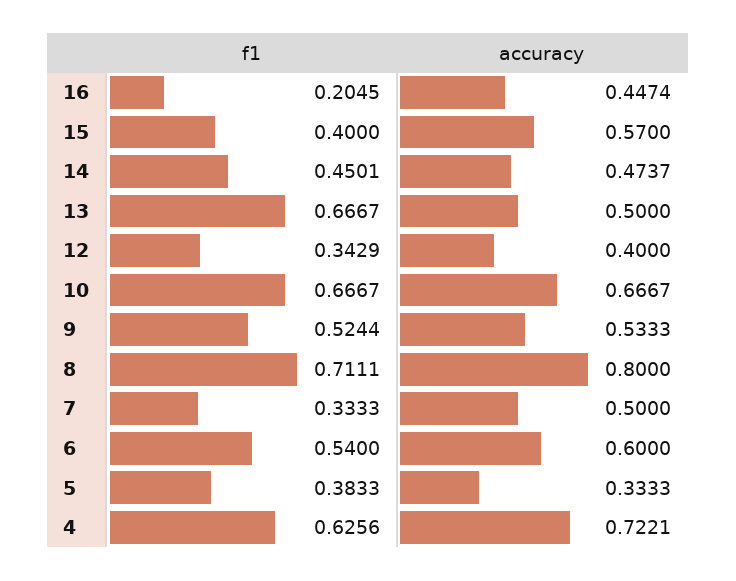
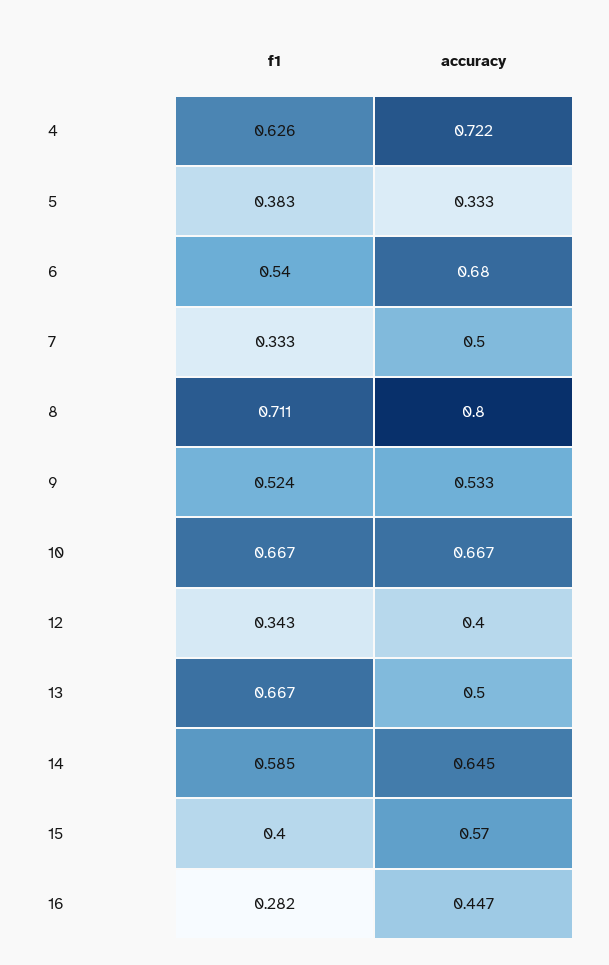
  {
    "f1": {
-     "16": 0.2045,
+     "16": 0.282,
      "15": 0.4,
-     "14": 0.4501,
+     "14": 0.585,
      "13": 0.6667,
      "12": 0.3429,
      "10": 0.6667,
      "9": 0.5244,
      "8": 0.7111,
      "7": 0.3333,
      "6": 0.54,
      "5": 0.3833,
      "4": 0.6256
    },
    "accuracy": {
      "16": 0.4474,
      "15": 0.57,
-     "14": 0.4737,
+     "14": 0.645,
      "13": 0.5,
      "12": 0.4,
      "10": 0.6667,
      "9": 0.5333,
      "8": 0.8,
      "7": 0.5,
-     "6": 0.6,
+     "6": 0.68,
      "5": 0.3333,
      "4": 0.7221
    }
  }

